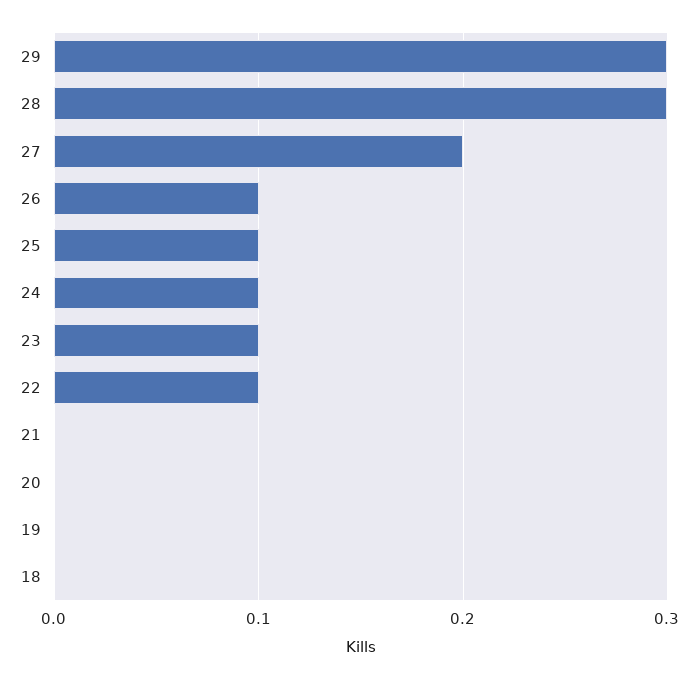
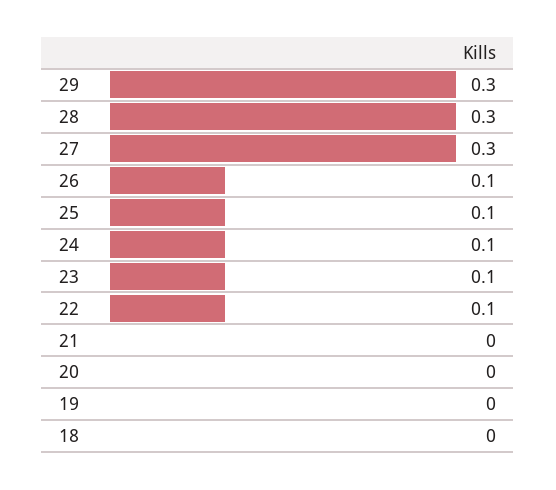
  {
    "29": 0.3,
    "28": 0.3,
-   "27": 0.2,
+   "27": 0.3,
    "26": 0.1,
    "25": 0.1,
    "24": 0.1,
    "23": 0.1,
    "22": 0.1,
    "21": 0,
    "20": 0,
    "19": 0,
    "18": 0
  }

